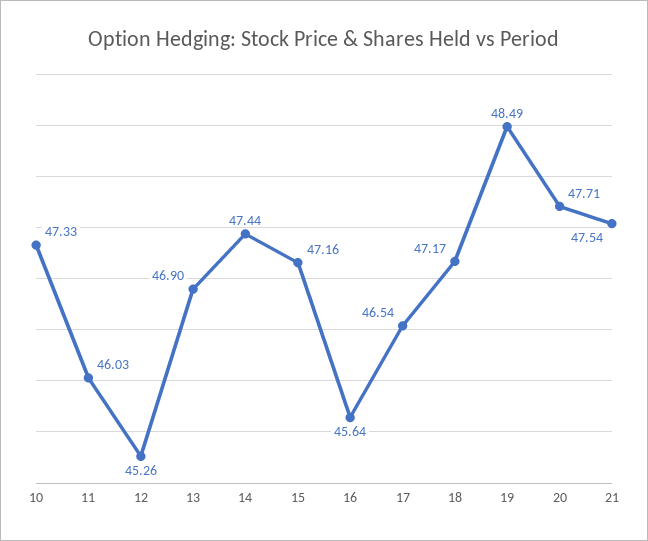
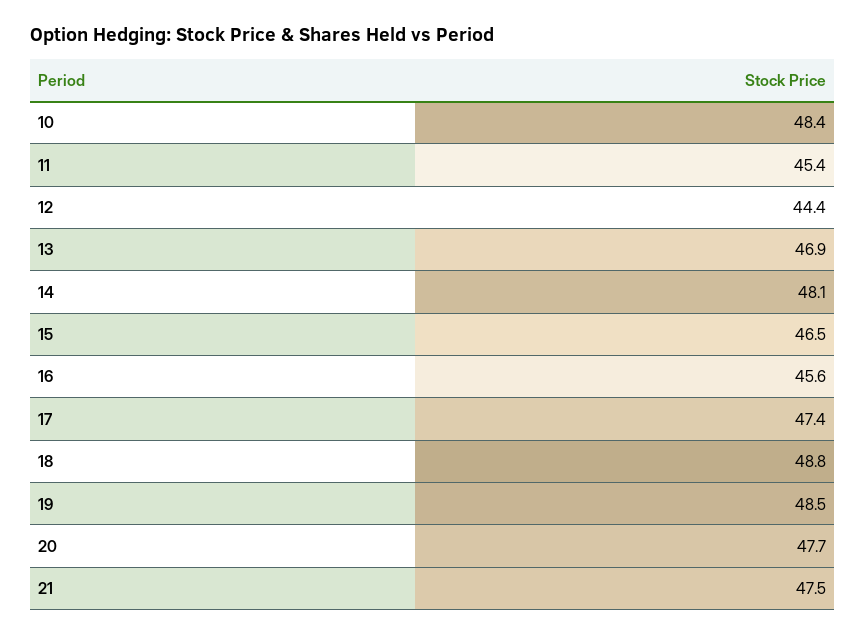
  {
-   "10": 47.33,
+   "10": 48.4,
-   "11": 46.03,
+   "11": 45.4,
-   "12": 45.26,
+   "12": 44.4,
    "13": 46.9,
-   "14": 47.44,
+   "14": 48.1,
-   "15": 47.16,
+   "15": 46.5,
    "16": 45.64,
-   "17": 46.54,
+   "17": 47.4,
-   "18": 47.17,
+   "18": 48.8,
    "19": 48.49,
    "20": 47.71,
    "21": 47.54
  }

